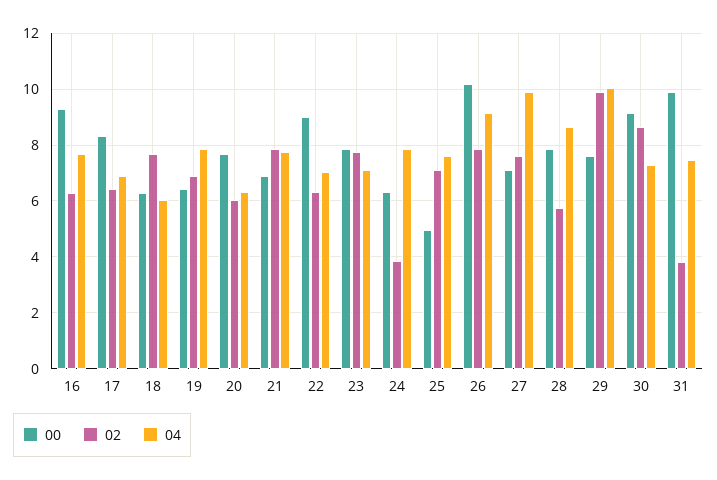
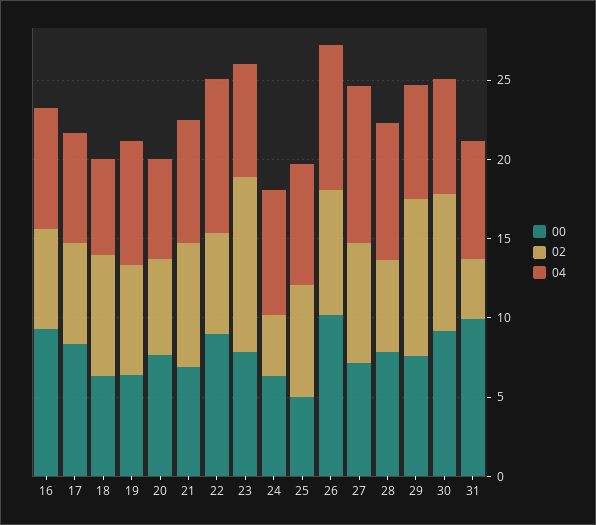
  {
    "00": {
      "16": 9.25,
      "17": 8.25,
      "18": 6.25,
      "19": 6.5,
      "20": 7.75,
      "21": 7,
      "22": 9,
      "23": 7.75,
      "24": 6.25,
      "25": 5,
      "26": 10.25,
      "27": 7,
      "28": 7.75,
      "29": 7.5,
      "30": 9.25,
      "31": 10
    },
    "02": {
      "16": 6.25,
      "17": 6.5,
      "18": 7.75,
      "19": 7,
      "20": 6,
      "21": 7.75,
      "22": 6.25,
-     "23": 7.75,
+     "23": 11,
      "24": 3.75,
      "25": 7,
      "26": 7.75,
      "27": 7.5,
      "28": 5.75,
      "29": 10,
      "30": 8.75,
      "31": 3.75
    },
    "04": {
      "16": 7.75,
      "17": 7,
      "18": 6,
      "19": 7.75,
      "20": 6.25,
      "21": 7.75,
-     "22": 7,
+     "22": 10,
      "23": 7,
      "24": 7.75,
      "25": 7.5,
      "26": 9.25,
      "27": 10,
      "28": 8.75,
-     "29": 10,
+     "29": 7,
      "30": 7.25,
      "31": 7.5
    }
  }

